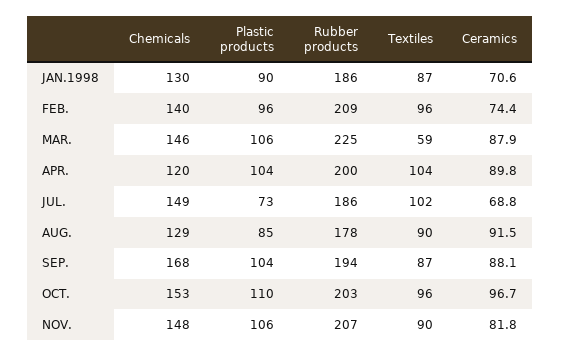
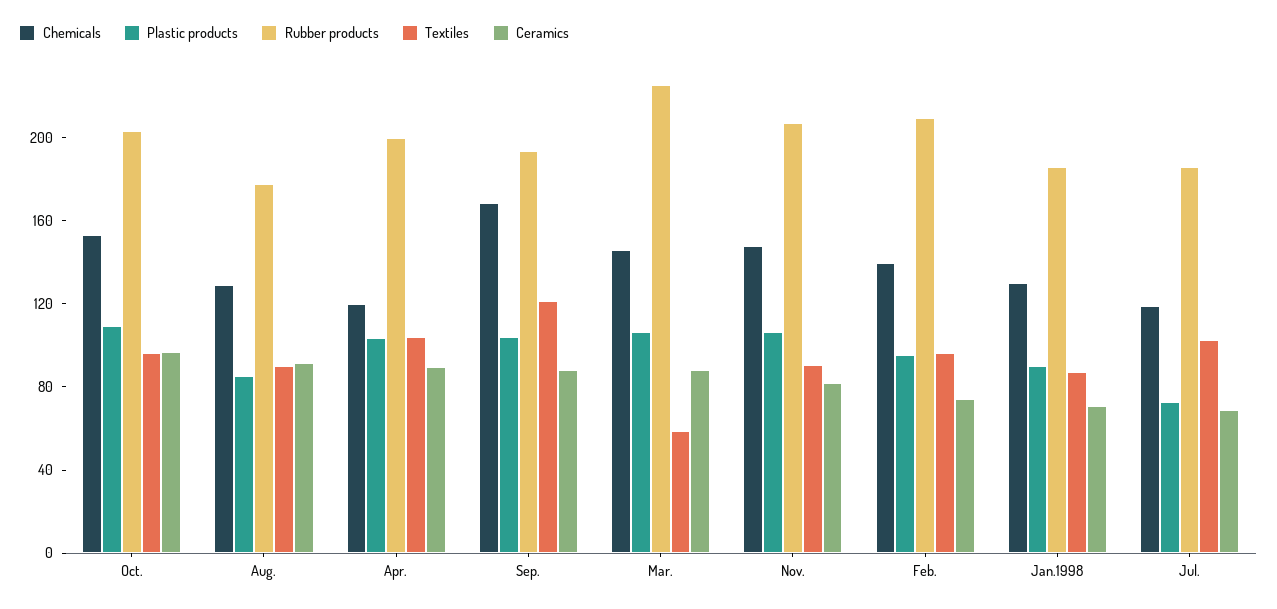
  {
    "Chemicals": {
      "JAN.1998": 130,
      "FEB.": 140,
      "MAR.": 146,
      "APR.": 120,
-     "JUL.": 149,
+     "JUL.": 120,
      "AUG.": 129,
      "SEP.": 168,
      "OCT.": 153,
      "NOV.": 148
    },
    "Plastic products": {
      "JAN.1998": 90,
      "FEB.": 96,
      "MAR.": 106,
      "APR.": 104,
      "JUL.": 73,
      "AUG.": 85,
      "SEP.": 104,
      "OCT.": 110,
      "NOV.": 106
    },
    "Rubber products": {
      "JAN.1998": 186,
      "FEB.": 209,
      "MAR.": 225,
      "APR.": 200,
      "JUL.": 186,
      "AUG.": 178,
      "SEP.": 194,
      "OCT.": 203,
      "NOV.": 207
    },
    "Textiles": {
      "JAN.1998": 87,
      "FEB.": 96,
      "MAR.": 59,
      "APR.": 104,
      "JUL.": 102,
      "AUG.": 90,
-     "SEP.": 87,
+     "SEP.": 120,
      "OCT.": 96,
      "NOV.": 90
    },
    "Ceramics": {
      "JAN.1998": 70.6,
      "FEB.": 74.4,
      "MAR.": 87.9,
      "APR.": 89.8,
      "JUL.": 68.8,
      "AUG.": 91.5,
      "SEP.": 88.1,
      "OCT.": 96.7,
      "NOV.": 81.8
    }
  }

